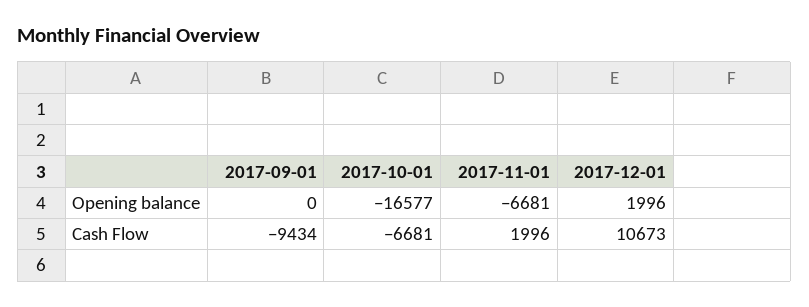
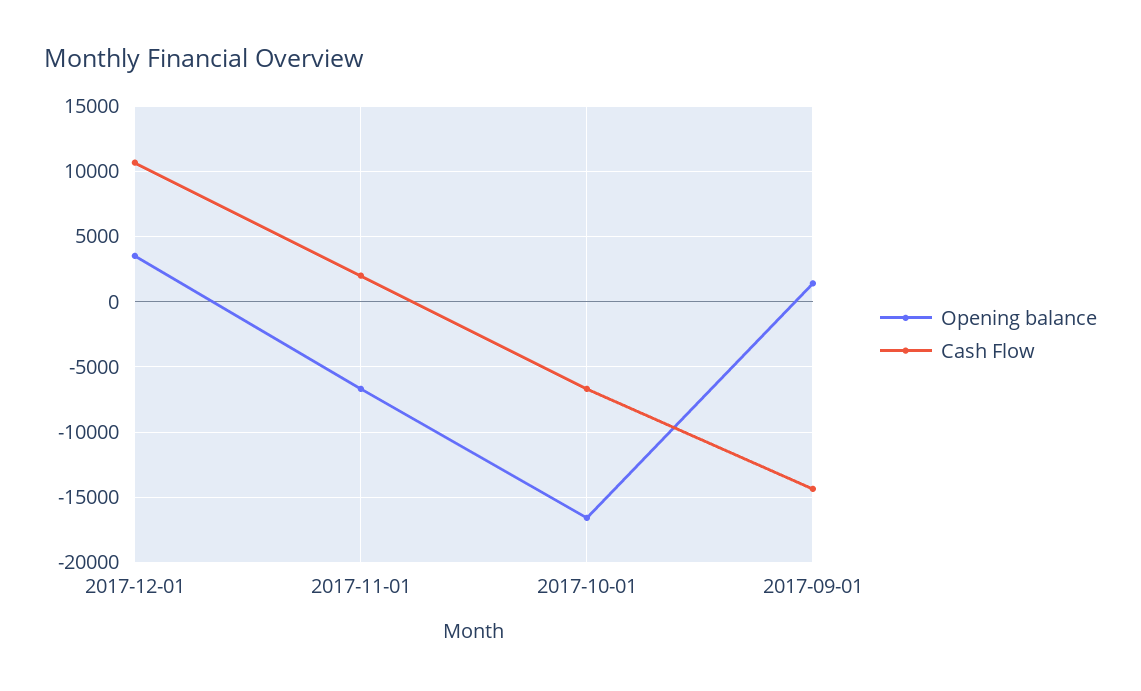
  {
    "Opening balance": {
-     "2017-09-01": 0,
+     "2017-09-01": 1500,
      "2017-10-01": -16577,
      "2017-11-01": -6681,
-     "2017-12-01": 1996
+     "2017-12-01": 3500
    },
    "Cash Flow": {
-     "2017-09-01": -9434,
+     "2017-09-01": -14500,
      "2017-10-01": -6681,
      "2017-11-01": 1996,
      "2017-12-01": 10673
    }
  }

